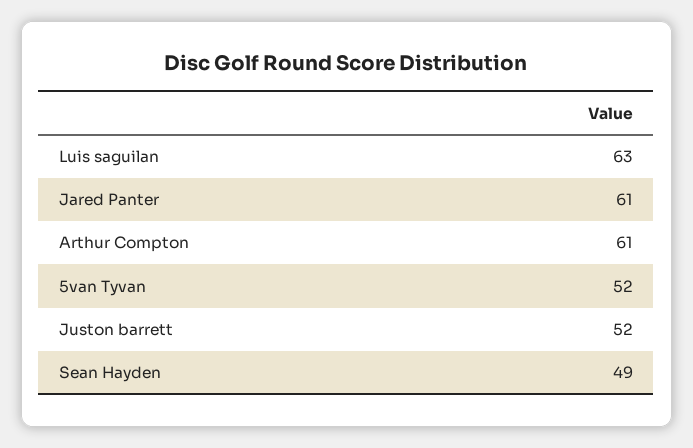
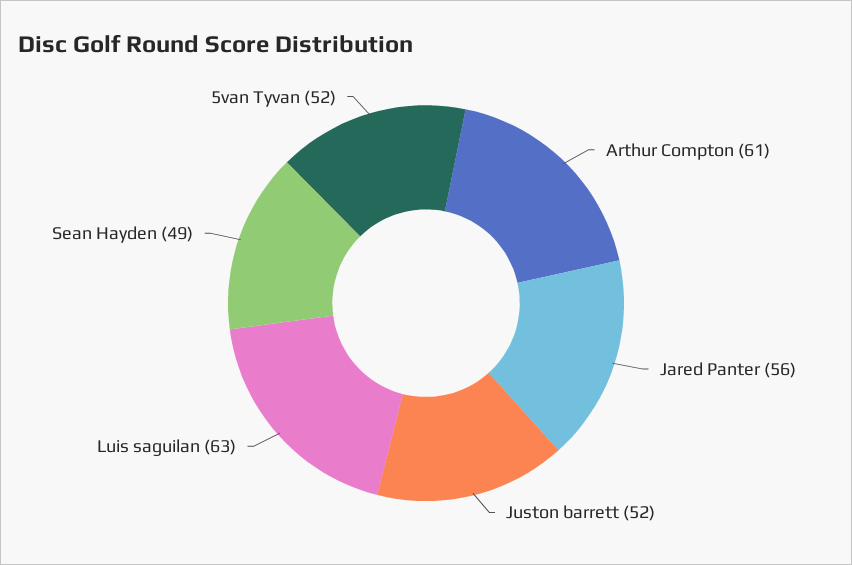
  {
    "Luis saguilan": 63,
-   "Jared Panter": 61,
+   "Jared Panter": 56,
    "Arthur Compton": 61,
    "5van Tyvan": 52,
    "Juston barrett": 52,
    "Sean Hayden": 49
  }

